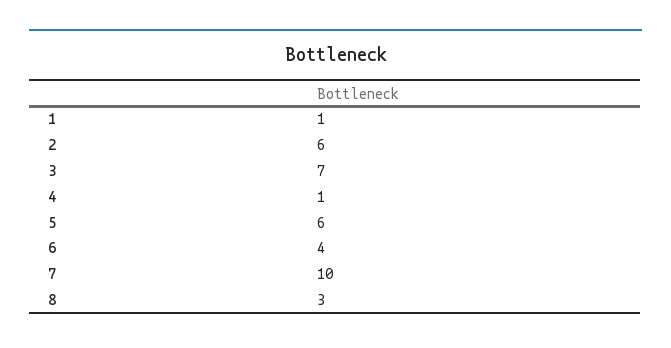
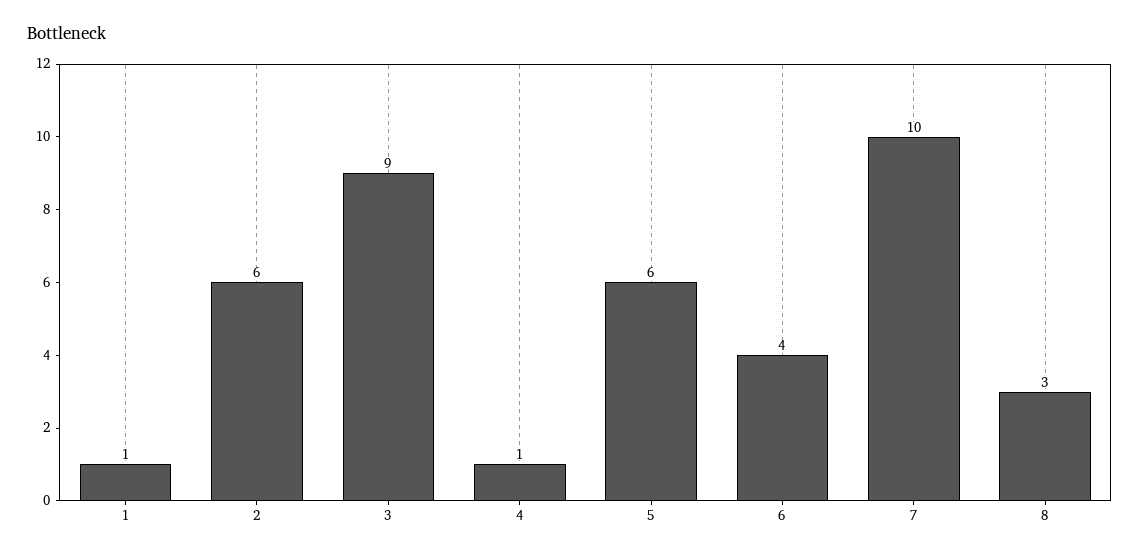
  {
    "1": 1,
    "2": 6,
-   "3": 7,
+   "3": 9,
    "4": 1,
    "5": 6,
    "6": 4,
    "7": 10,
    "8": 3
  }

